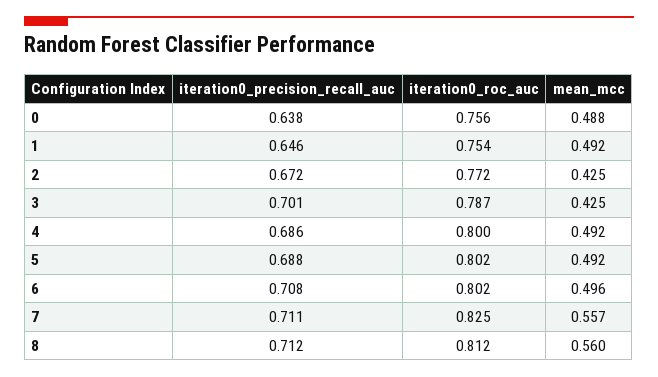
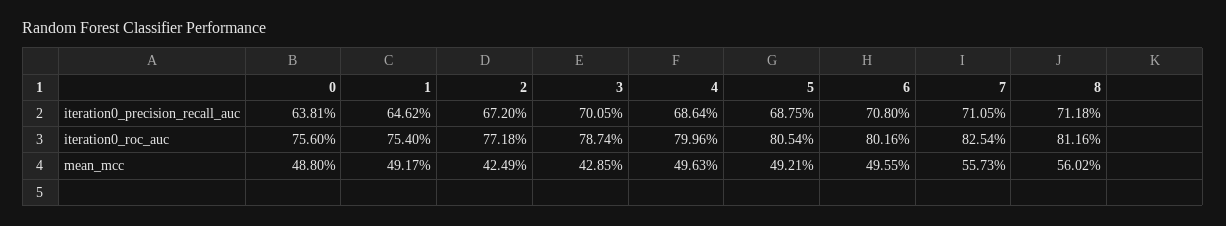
  {
    "iteration0_precision_recall_auc": {
      "0": 0.6381,
      "1": 0.6462,
      "2": 0.672,
      "3": 0.7005,
      "4": 0.6864,
      "5": 0.6875,
      "6": 0.708,
      "7": 0.7105,
      "8": 0.7118
    },
    "iteration0_roc_auc": {
      "0": 0.756,
      "1": 0.754,
      "2": 0.7718,
      "3": 0.7874,
      "4": 0.7996,
-     "5": 0.802,
+     "5": 0.8054,
      "6": 0.8016,
      "7": 0.8254,
      "8": 0.8116
    },
    "mean_mcc": {
      "0": 0.488,
      "1": 0.4917,
      "2": 0.4249,
-     "3": 0.425,
+     "3": 0.4285,
-     "4": 0.492,
+     "4": 0.4963,
      "5": 0.4921,
      "6": 0.4955,
      "7": 0.5573,
      "8": 0.5602
    }
  }

